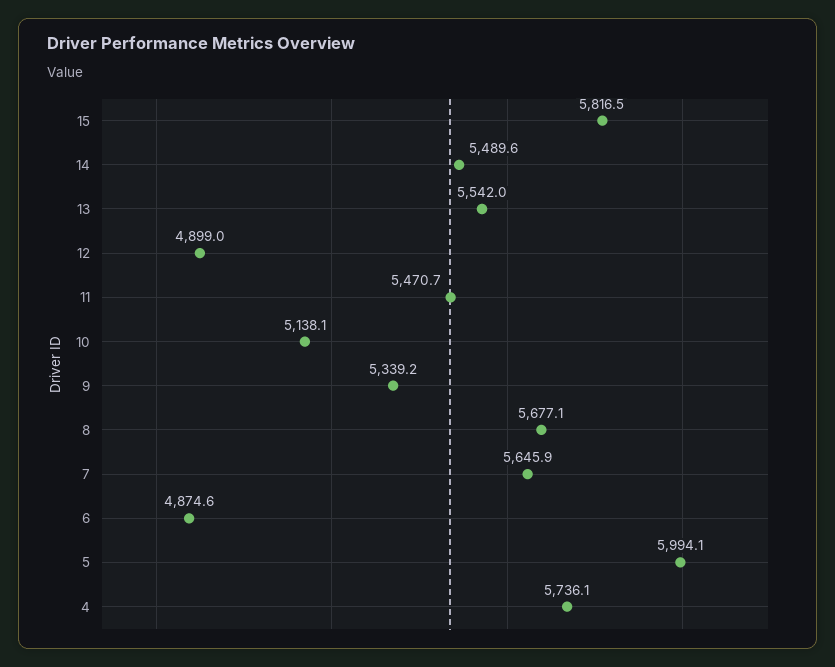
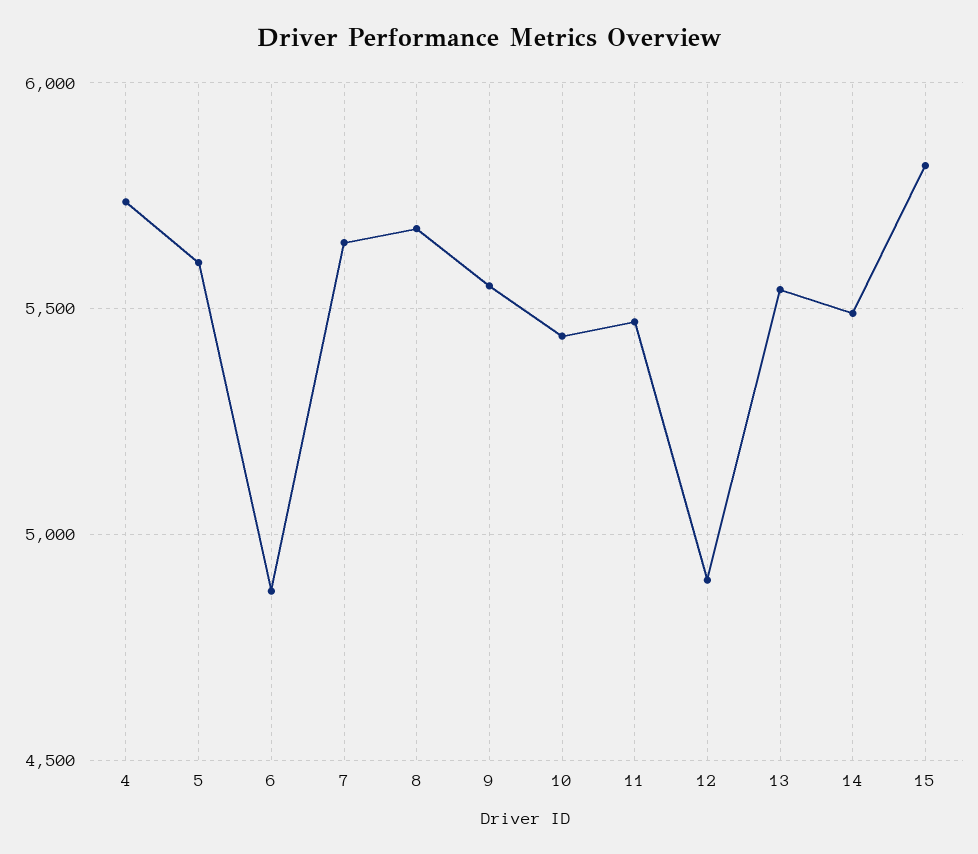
  {
    "15": 5816.5,
    "14": 5489.6,
    "13": 5542,
    "12": 4899,
    "11": 5470.7,
-   "10": 5138.1,
+   "10": 5450,
-   "9": 5339.2,
+   "9": 5550,
    "8": 5677.1,
    "7": 5645.9,
    "6": 4874.6,
-   "5": 5994.1,
+   "5": 5600,
    "4": 5736.1
  }

